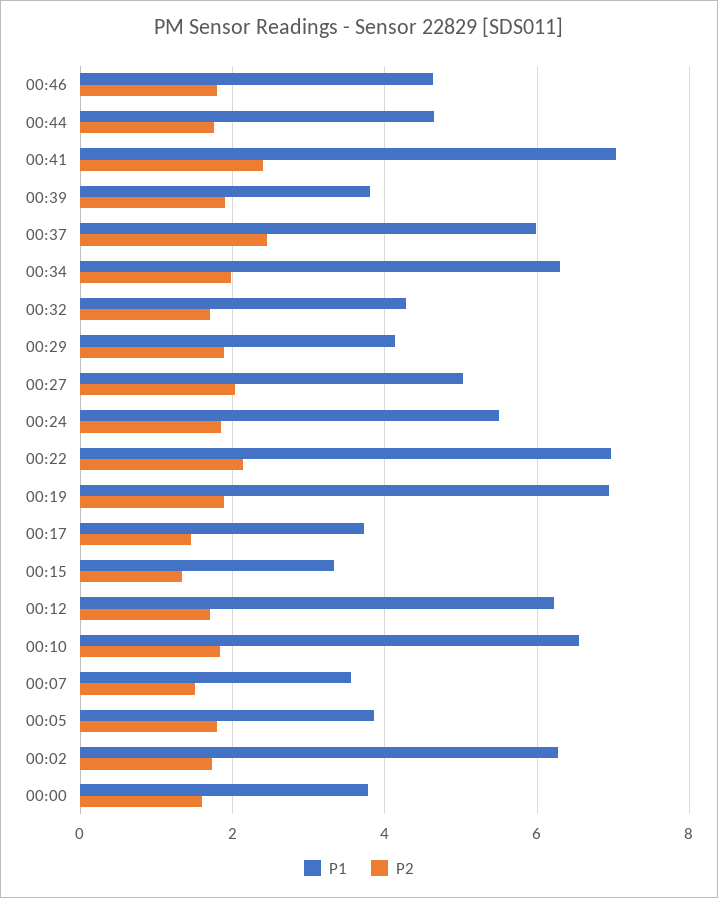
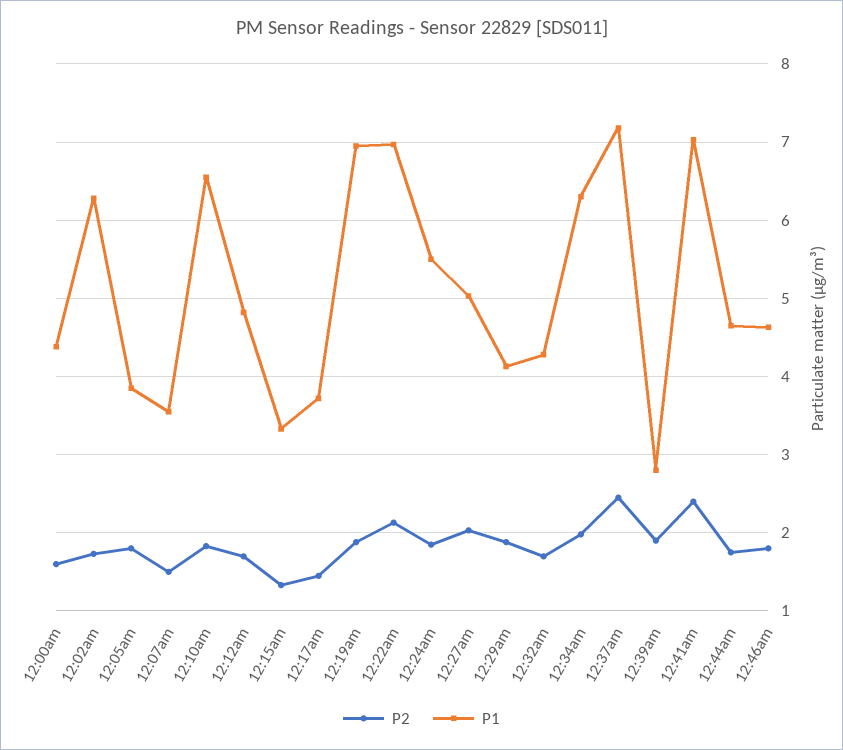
  {
    "P1": {
      "00:46": 4.6,
      "00:44": 4.7,
      "00:41": 7,
-     "00:39": 3.8,
+     "00:39": 2.8,
-     "00:37": 6,
+     "00:37": 7.2,
      "00:34": 6.3,
      "00:32": 4.3,
      "00:29": 4.1,
      "00:27": 5,
      "00:24": 5.5,
      "00:22": 7,
      "00:19": 7,
      "00:17": 3.7,
      "00:15": 3.3,
-     "00:12": 6.2,
+     "00:12": 4.8,
      "00:10": 6.6,
      "00:07": 3.6,
      "00:05": 3.9,
      "00:02": 6.3,
-     "00:00": 3.8
+     "00:00": 4.4
    },
    "P2": {
      "00:46": 1.8,
      "00:44": 1.8,
      "00:41": 2.4,
      "00:39": 1.9,
      "00:37": 2.5,
      "00:34": 2,
      "00:32": 1.7,
      "00:29": 1.9,
      "00:27": 2,
      "00:24": 1.9,
      "00:22": 2.1,
      "00:19": 1.9,
      "00:17": 1.5,
      "00:15": 1.3,
      "00:12": 1.7,
      "00:10": 1.8,
      "00:07": 1.5,
      "00:05": 1.8,
      "00:02": 1.7,
      "00:00": 1.6
    }
  }

